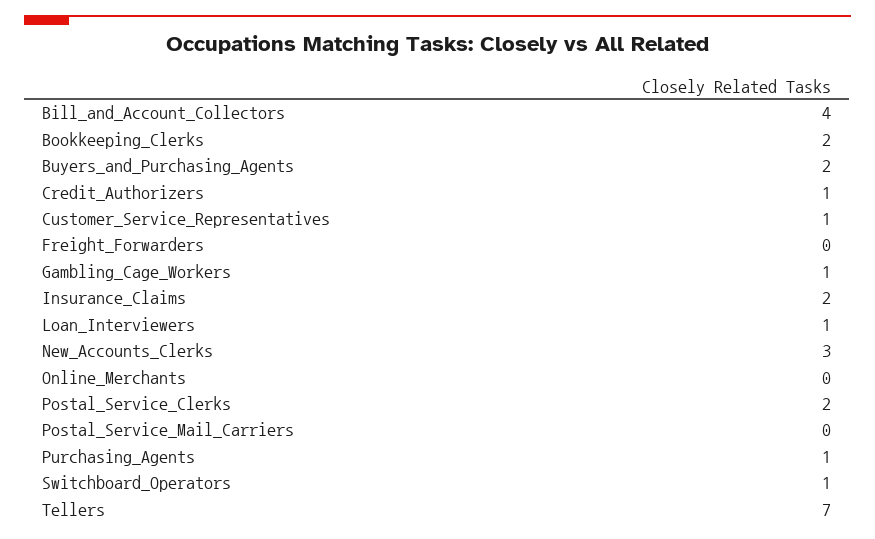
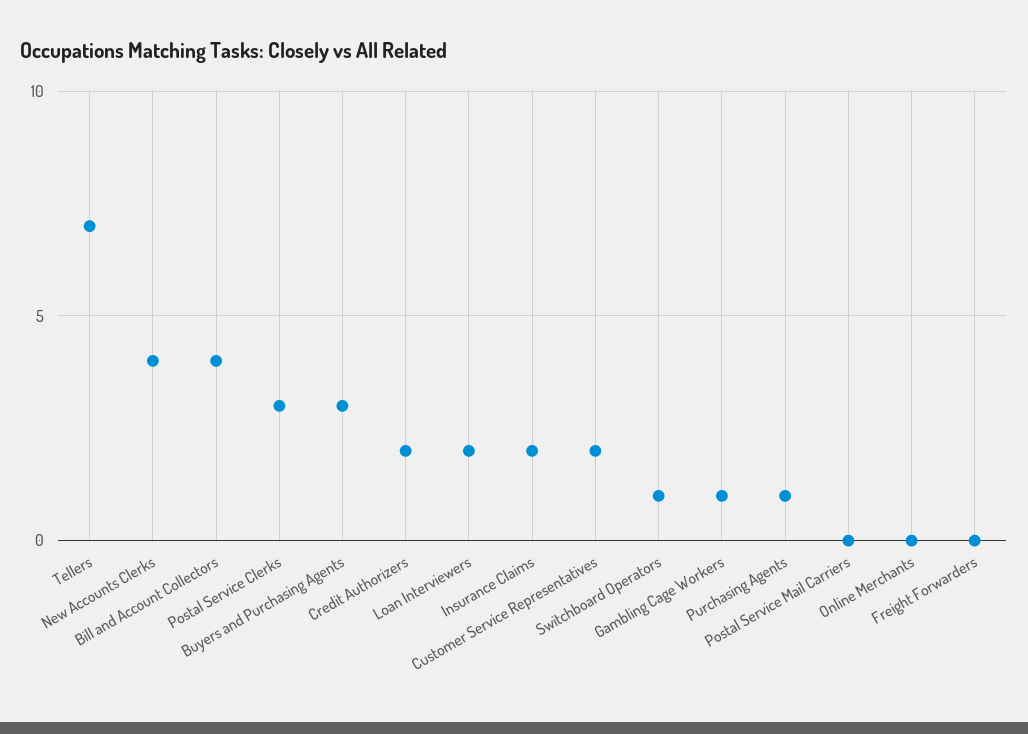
  {
    "Bill_and_Account_Collectors": 4,
-   "Bookkeeping_Clerks": 2,
-   "Buyers_and_Purchasing_Agents": 2,
+   "Buyers_and_Purchasing_Agents": 3,
-   "Credit_Authorizers": 1,
+   "Credit_Authorizers": 2,
-   "Customer_Service_Representatives": 1,
+   "Customer_Service_Representatives": 2,
    "Freight_Forwarders": 0,
    "Gambling_Cage_Workers": 1,
    "Insurance_Claims": 2,
-   "Loan_Interviewers": 1,
+   "Loan_Interviewers": 2,
-   "New_Accounts_Clerks": 3,
+   "New_Accounts_Clerks": 4,
    "Online_Merchants": 0,
-   "Postal_Service_Clerks": 2,
+   "Postal_Service_Clerks": 3,
    "Postal_Service_Mail_Carriers": 0,
    "Purchasing_Agents": 1,
    "Switchboard_Operators": 1,
    "Tellers": 7
  }

